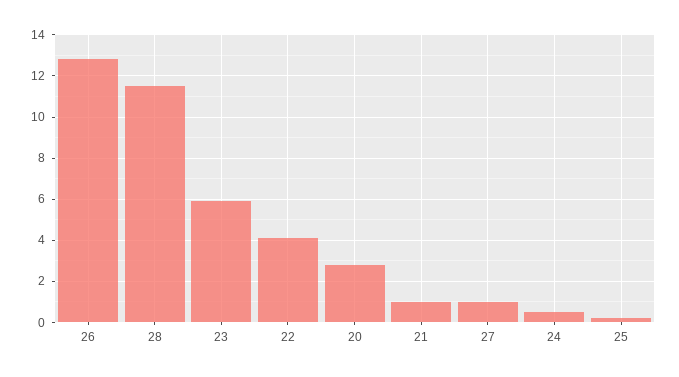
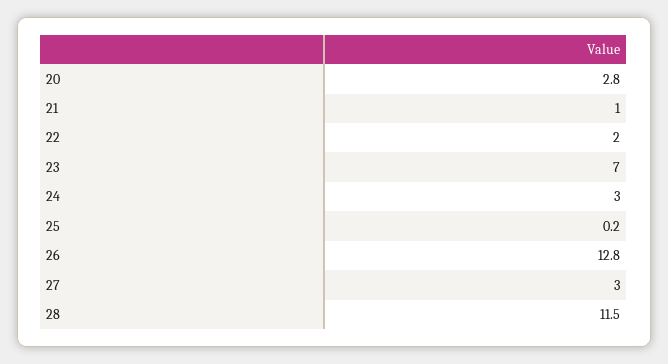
  {
    "26": 12.8,
    "28": 11.5,
-   "23": 6,
+   "23": 7,
-   "22": 4,
+   "22": 2,
    "20": 2.8,
    "21": 1,
-   "27": 1,
+   "27": 3,
-   "24": 0.5,
+   "24": 3,
    "25": 0.2
  }

